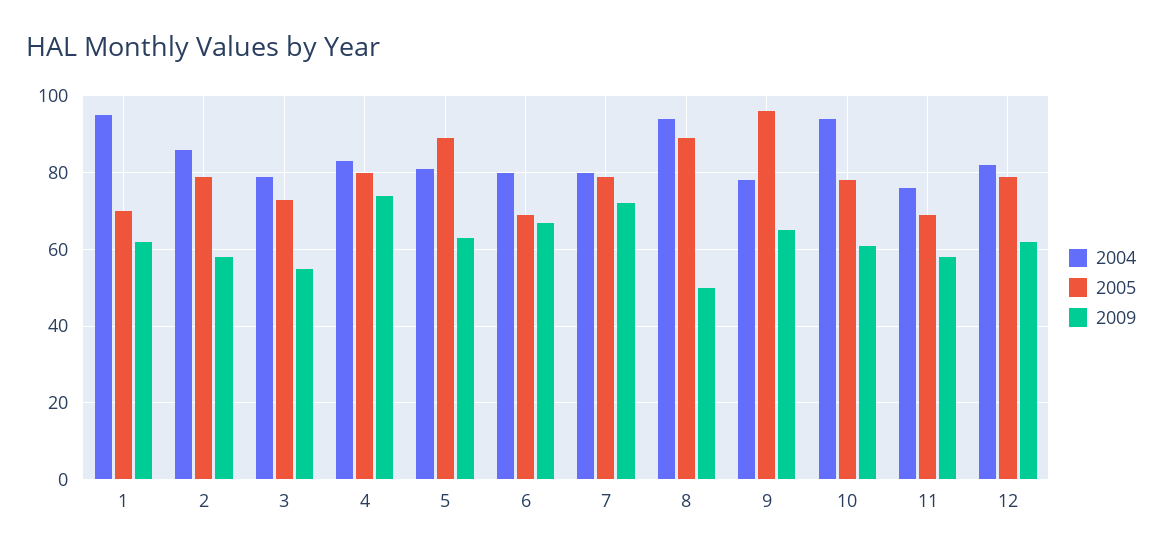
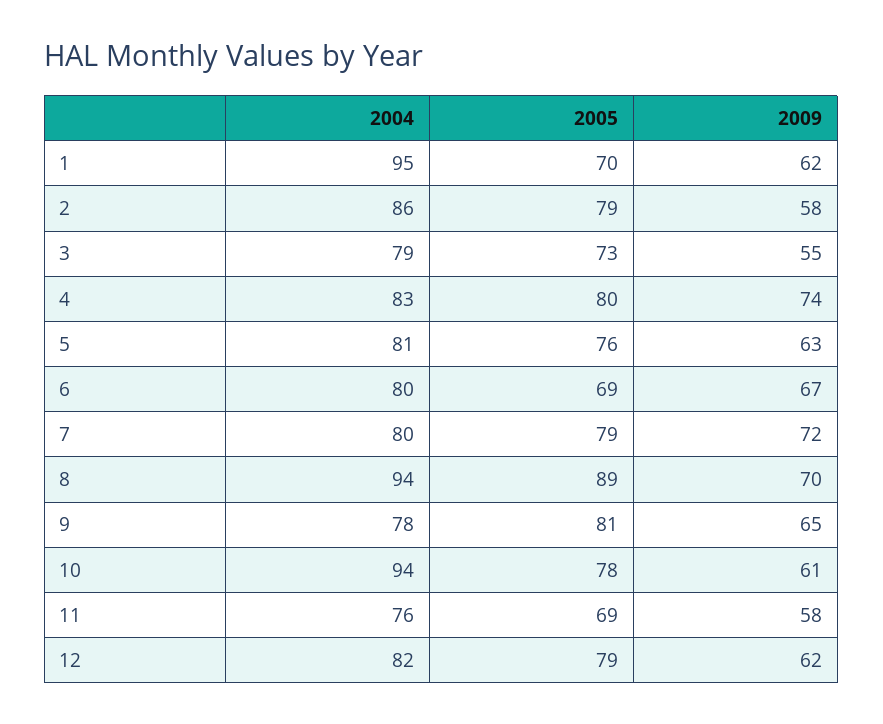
  {
    "2004": {
      "1": 95,
      "2": 86,
      "3": 79,
      "4": 83,
      "5": 81,
      "6": 80,
      "7": 80,
      "8": 94,
      "9": 78,
      "10": 94,
      "11": 76,
      "12": 82
    },
    "2005": {
      "1": 70,
      "2": 79,
      "3": 73,
      "4": 80,
-     "5": 90,
+     "5": 76,
      "6": 69,
      "7": 79,
      "8": 89,
-     "9": 95,
+     "9": 81,
      "10": 78,
      "11": 69,
      "12": 79
    },
    "2009": {
      "1": 62,
      "2": 58,
      "3": 55,
      "4": 74,
      "5": 63,
      "6": 67,
      "7": 72,
-     "8": 50,
+     "8": 70,
      "9": 65,
      "10": 61,
      "11": 58,
      "12": 62
    }
  }

